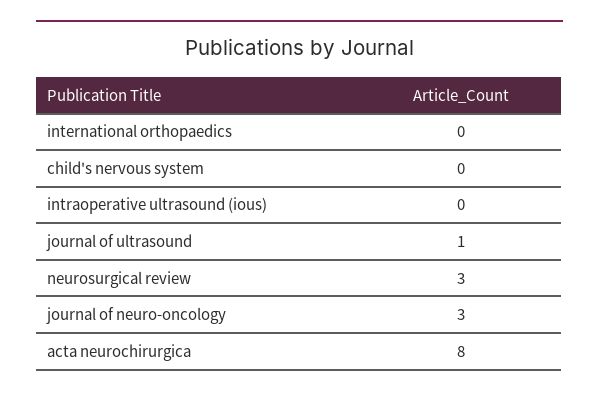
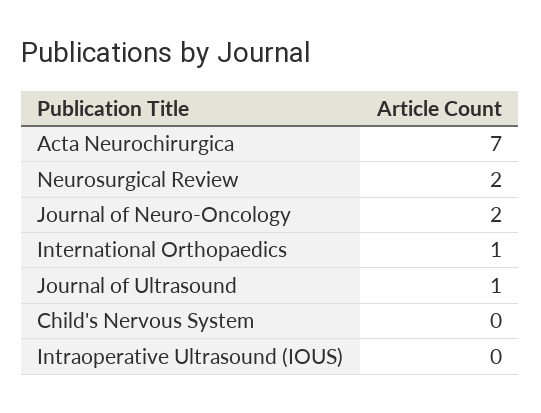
  {
-   "international orthopaedics": 0,
+   "international orthopaedics": 1,
    "child's nervous system": 0,
    "intraoperative ultrasound (ious)": 0,
    "journal of ultrasound": 1,
-   "neurosurgical review": 3,
+   "neurosurgical review": 2,
-   "journal of neuro-oncology": 3,
+   "journal of neuro-oncology": 2,
-   "acta neurochirurgica": 8
+   "acta neurochirurgica": 7
  }

